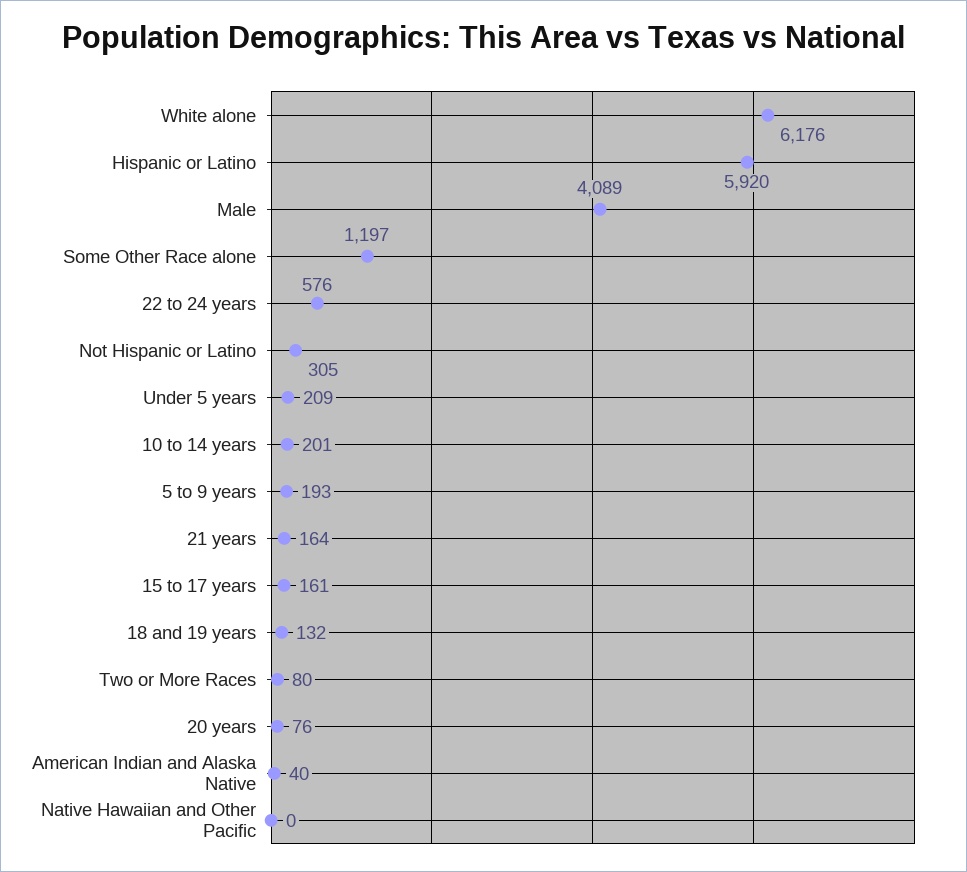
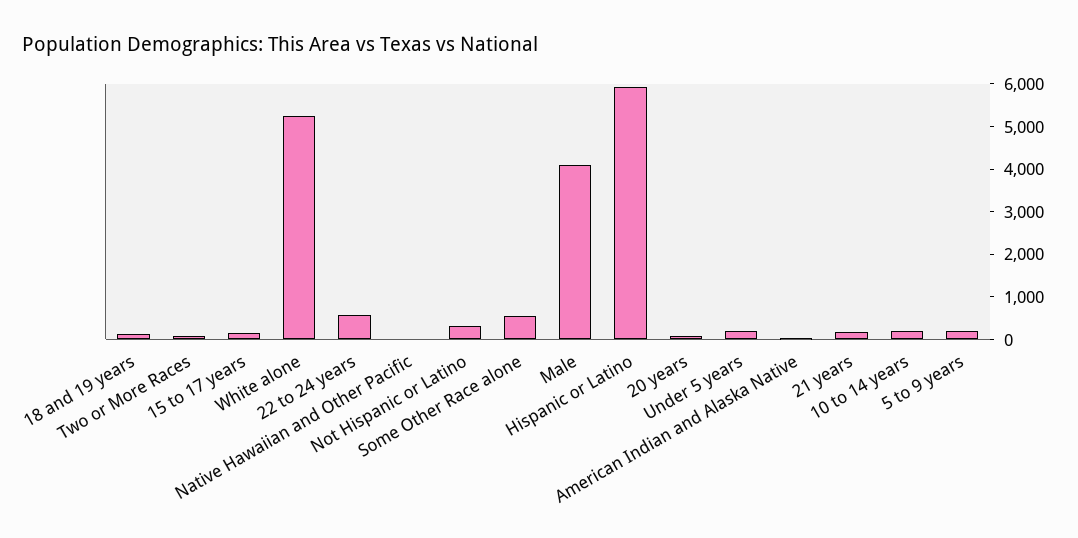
  {
-   "White alone": 6176,
+   "White alone": 5200,
    "Hispanic or Latino": 5920,
    "Male": 4089,
-   "Some Other Race alone": 1197,
+   "Some Other Race alone": 600,
    "22 to 24 years": 576,
    "Not Hispanic or Latino": 305,
    "Under 5 years": 209,
    "10 to 14 years": 201,
    "5 to 9 years": 193,
    "21 years": 164,
    "15 to 17 years": 161,
    "18 and 19 years": 132,
    "Two or More Races": 80,
    "20 years": 76,
    "American Indian and Alaska Native": 40,
    "Native Hawaiian and Other Pacific": 0
  }

